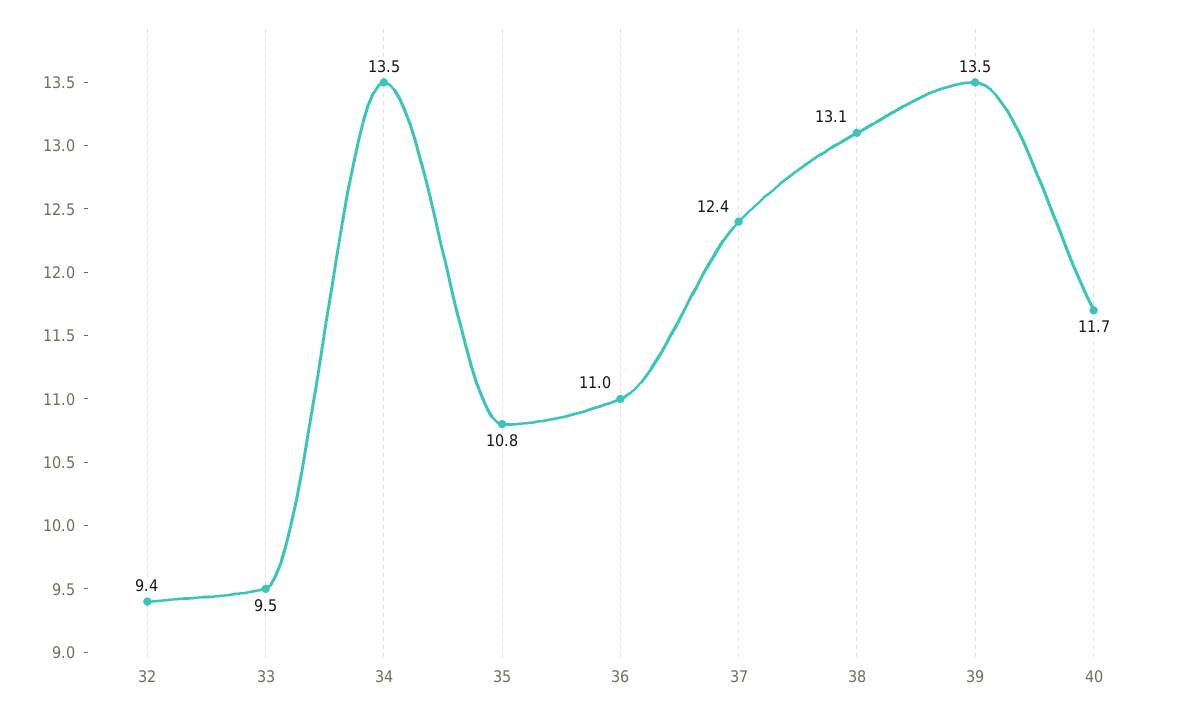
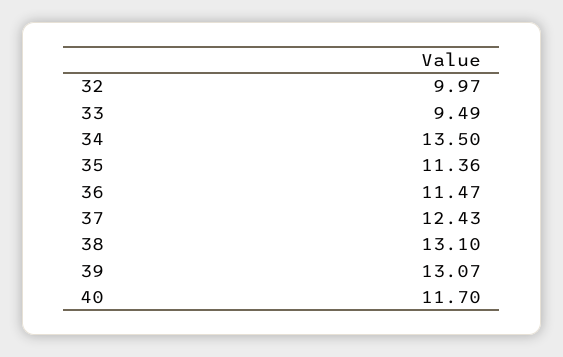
  {
-   "32": 9.4,
+   "32": 9.97,
    "33": 9.49,
    "34": 13.5,
-   "35": 10.8,
+   "35": 11.36,
-   "36": 11,
+   "36": 11.47,
    "37": 12.43,
    "38": 13.1,
-   "39": 13.5,
+   "39": 13.07,
    "40": 11.7
  }

